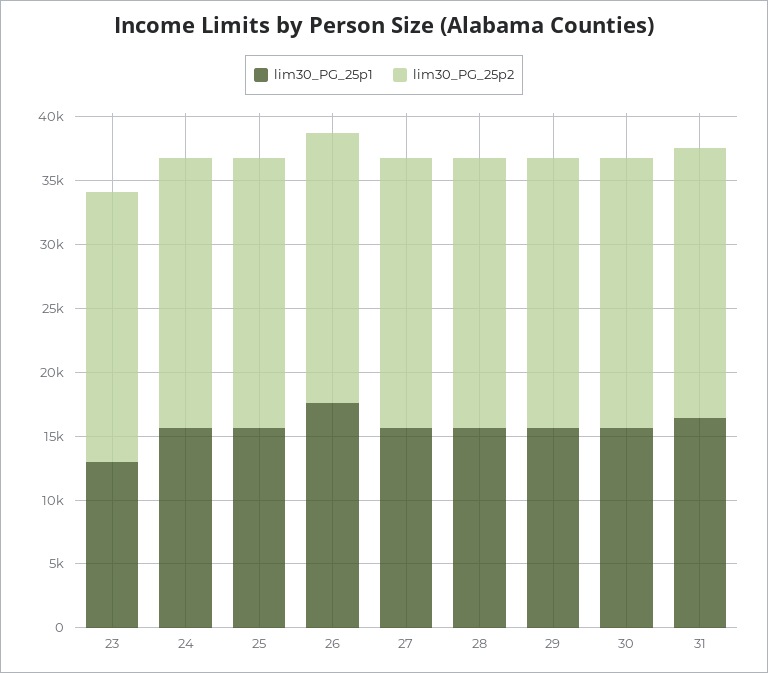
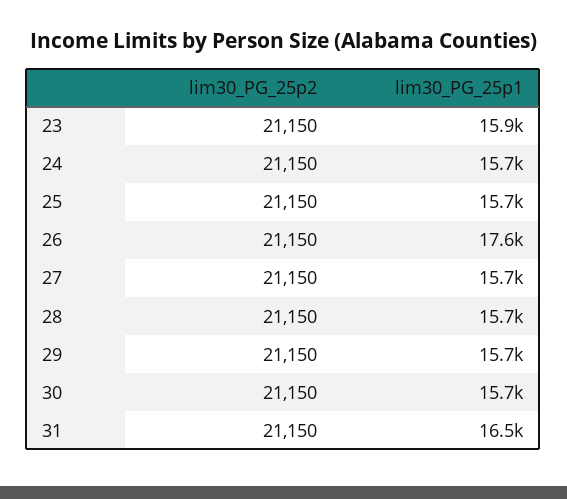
  {
    "lim30_PG_25p1": {
-     "23": 13000,
+     "23": 15900,
      "24": 15700,
      "25": 15700,
      "26": 17600,
      "27": 15700,
      "28": 15700,
      "29": 15700,
      "30": 15700,
      "31": 16500
    },
    "lim30_PG_25p2": {
      "23": 21150,
      "24": 21150,
      "25": 21150,
      "26": 21150,
      "27": 21150,
      "28": 21150,
      "29": 21150,
      "30": 21150,
      "31": 21150
    }
  }

